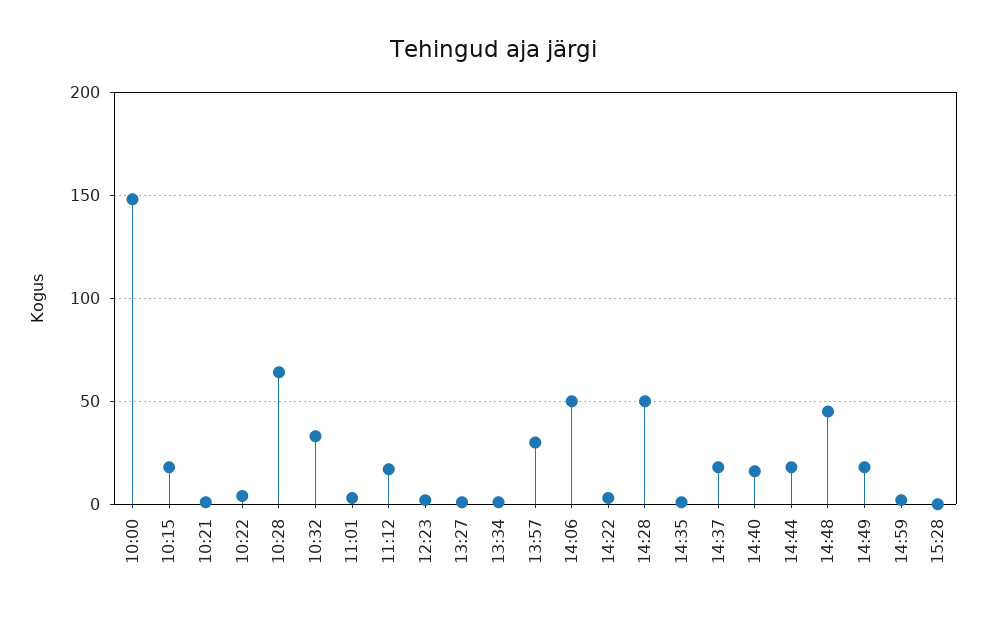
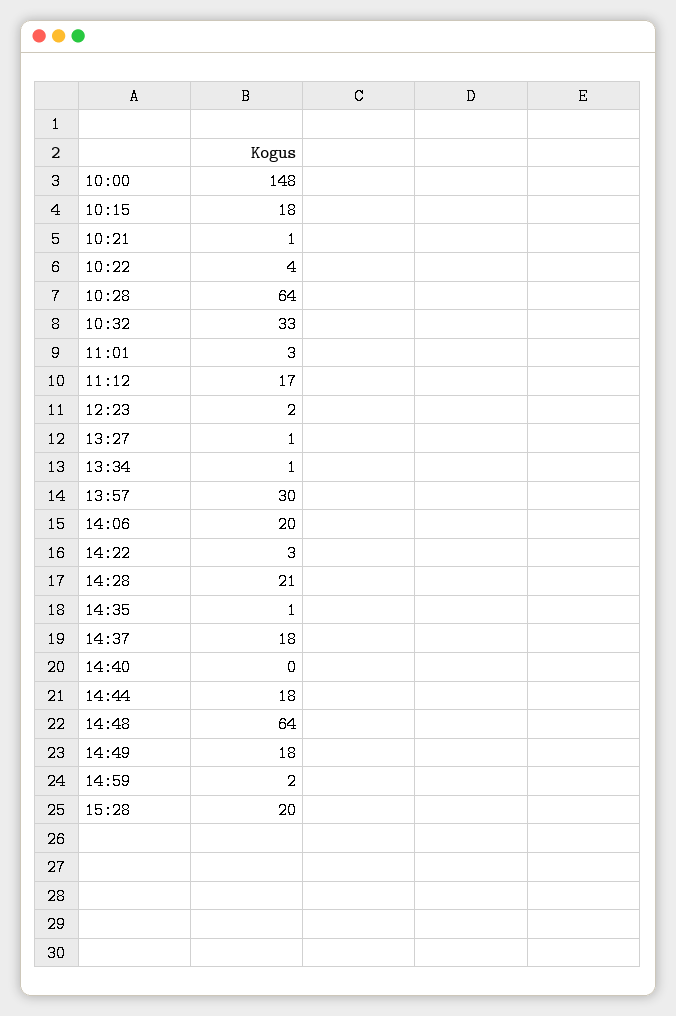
  {
    "10:00": 148,
    "10:15": 18,
    "10:21": 1,
    "10:22": 4,
    "10:28": 64,
    "10:32": 33,
    "11:01": 3,
    "11:12": 17,
    "12:23": 2,
    "13:27": 1,
    "13:34": 1,
    "13:57": 30,
-   "14:06": 50,
+   "14:06": 20,
    "14:22": 3,
-   "14:28": 50,
+   "14:28": 21,
    "14:35": 1,
    "14:37": 18,
-   "14:40": 15,
+   "14:40": 0,
    "14:44": 18,
-   "14:48": 45,
+   "14:48": 64,
    "14:49": 18,
    "14:59": 2,
-   "15:28": 0
+   "15:28": 20
  }

